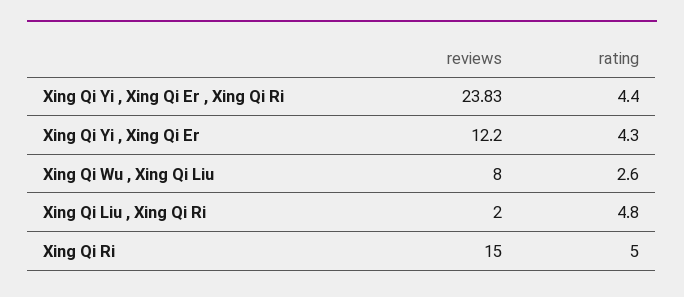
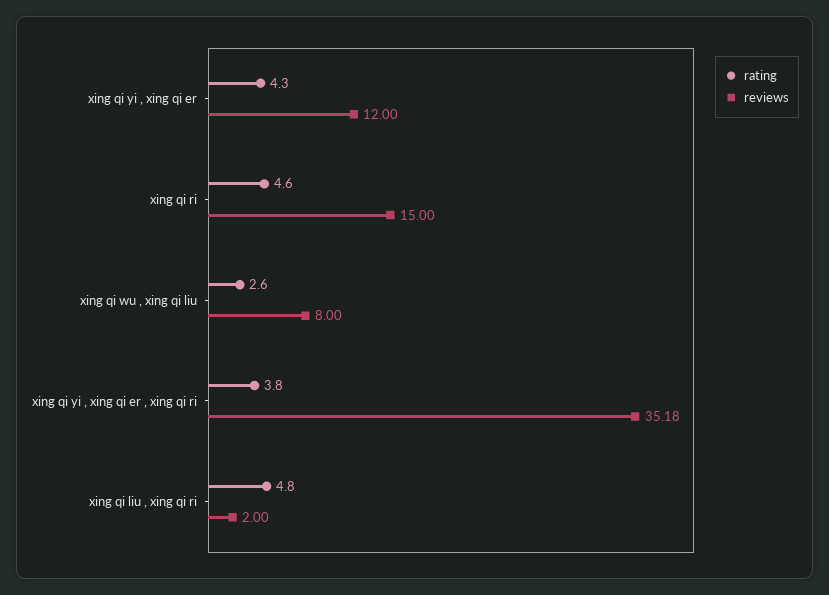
  {
    "reviews": {
-     "Xing Qi Yi , Xing Qi Er , Xing Qi Ri": 23.83,
+     "Xing Qi Yi , Xing Qi Er , Xing Qi Ri": 35.18,
-     "Xing Qi Yi , Xing Qi Er": 12.2,
+     "Xing Qi Yi , Xing Qi Er": 12,
      "Xing Qi Wu , Xing Qi Liu": 8,
      "Xing Qi Liu , Xing Qi Ri": 2,
      "Xing Qi Ri": 15
    },
    "rating": {
-     "Xing Qi Yi , Xing Qi Er , Xing Qi Ri": 4.4,
+     "Xing Qi Yi , Xing Qi Er , Xing Qi Ri": 3.8,
      "Xing Qi Yi , Xing Qi Er": 4.3,
      "Xing Qi Wu , Xing Qi Liu": 2.6,
      "Xing Qi Liu , Xing Qi Ri": 4.8,
-     "Xing Qi Ri": 5
+     "Xing Qi Ri": 4.6
    }
  }

